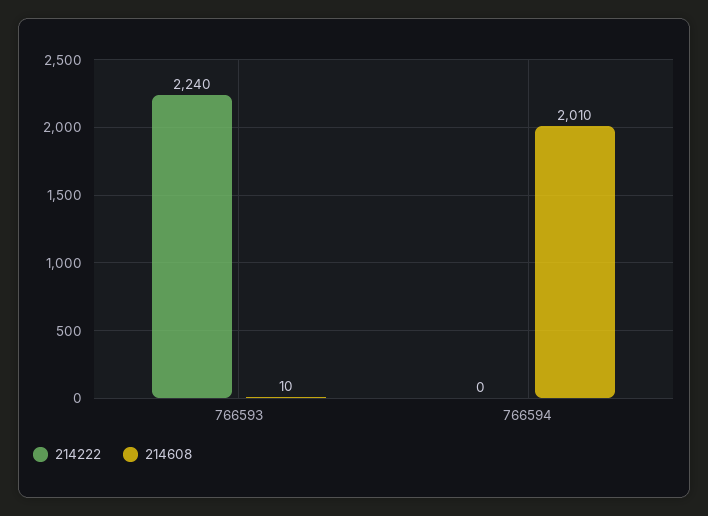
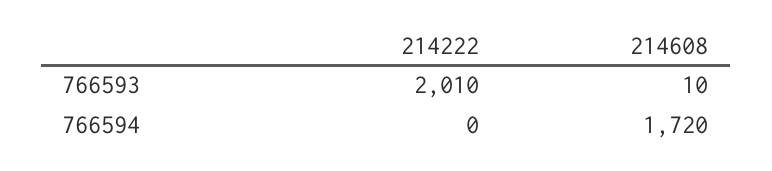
  {
    "214222": {
-     "766593": 2240,
+     "766593": 2010,
      "766594": 0
    },
    "214608": {
      "766593": 10,
-     "766594": 2010
+     "766594": 1720
    }
  }

